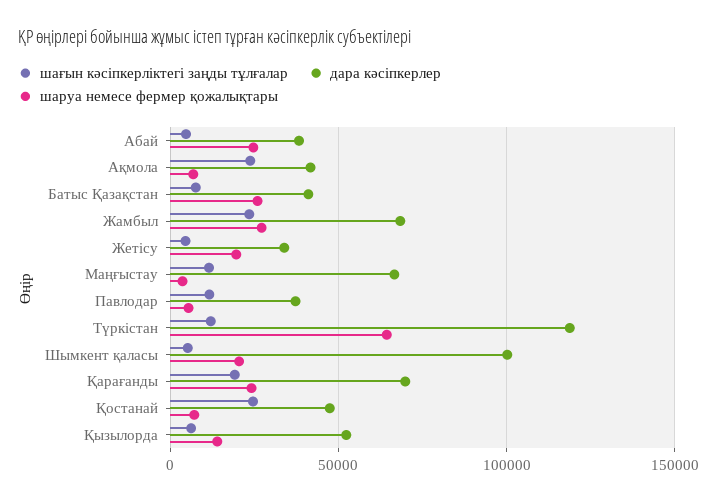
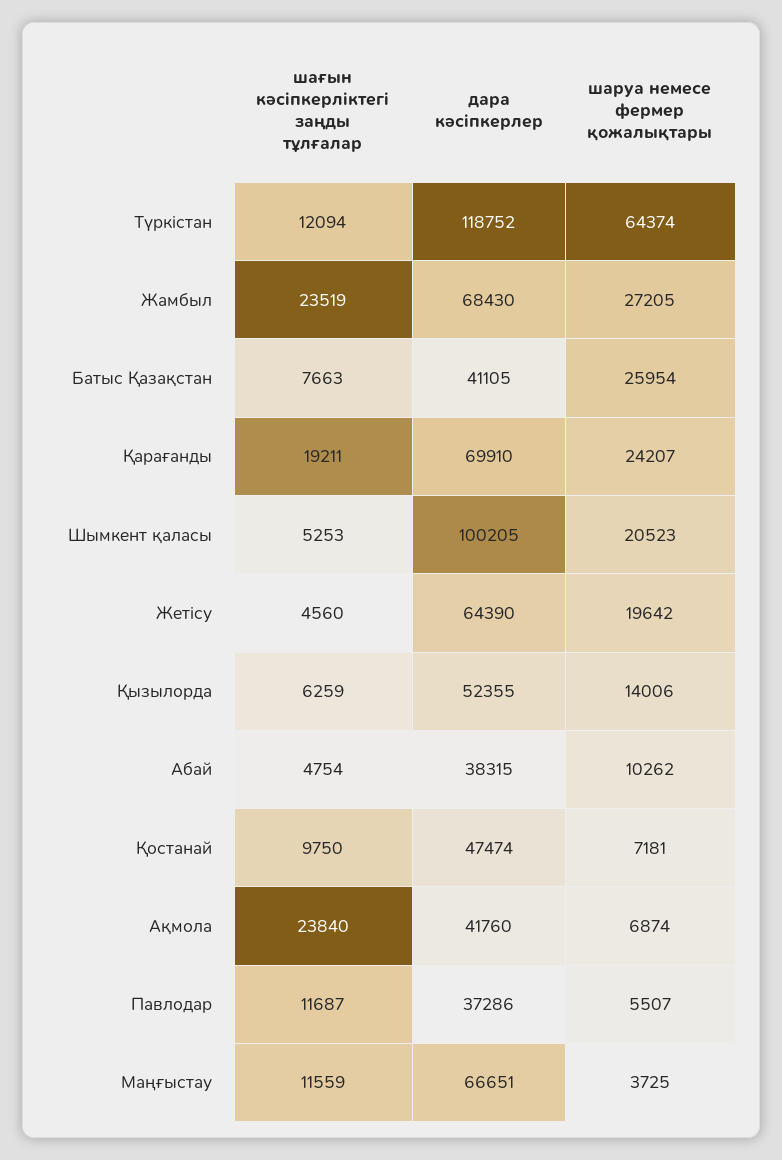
  {
    "шағын кәсіпкерліктегі заңды тұлғалар": {
      "Абай": 4754,
      "Ақмола": 23840,
      "Батыс Қазақстан": 7663,
      "Жамбыл": 23519,
      "Жетісу": 4560,
      "Маңғыстау": 11559,
      "Павлодар": 11687,
      "Түркістан": 12094,
      "Шымкент қаласы": 5253,
      "Қарағанды": 19211,
-     "Қостанай": 25000,
+     "Қостанай": 9750,
      "Қызылорда": 6259
    },
    "дара кәсіпкерлер": {
      "Абай": 38315,
      "Ақмола": 41760,
      "Батыс Қазақстан": 41105,
      "Жамбыл": 68430,
-     "Жетісу": 35000,
+     "Жетісу": 64390,
      "Маңғыстау": 66651,
      "Павлодар": 37286,
      "Түркістан": 118752,
      "Шымкент қаласы": 100205,
      "Қарағанды": 69910,
      "Қостанай": 47474,
      "Қызылорда": 52355
    },
    "шаруа немесе фермер қожалықтары": {
-     "Абай": 25000,
+     "Абай": 10262,
      "Ақмола": 6874,
      "Батыс Қазақстан": 25954,
      "Жамбыл": 27205,
      "Жетісу": 19642,
      "Маңғыстау": 3725,
      "Павлодар": 5507,
      "Түркістан": 64374,
      "Шымкент қаласы": 20523,
      "Қарағанды": 24207,
      "Қостанай": 7181,
      "Қызылорда": 14006
    }
  }

